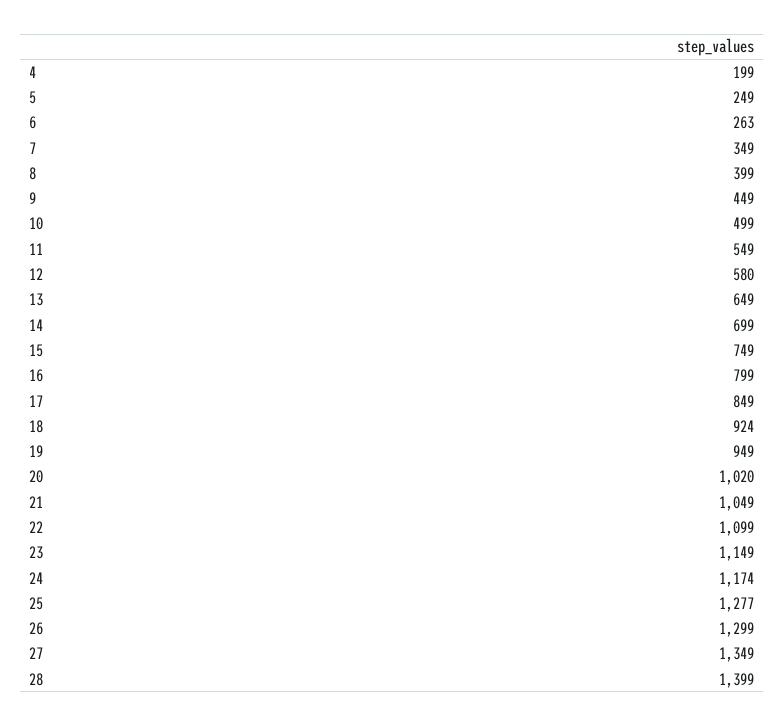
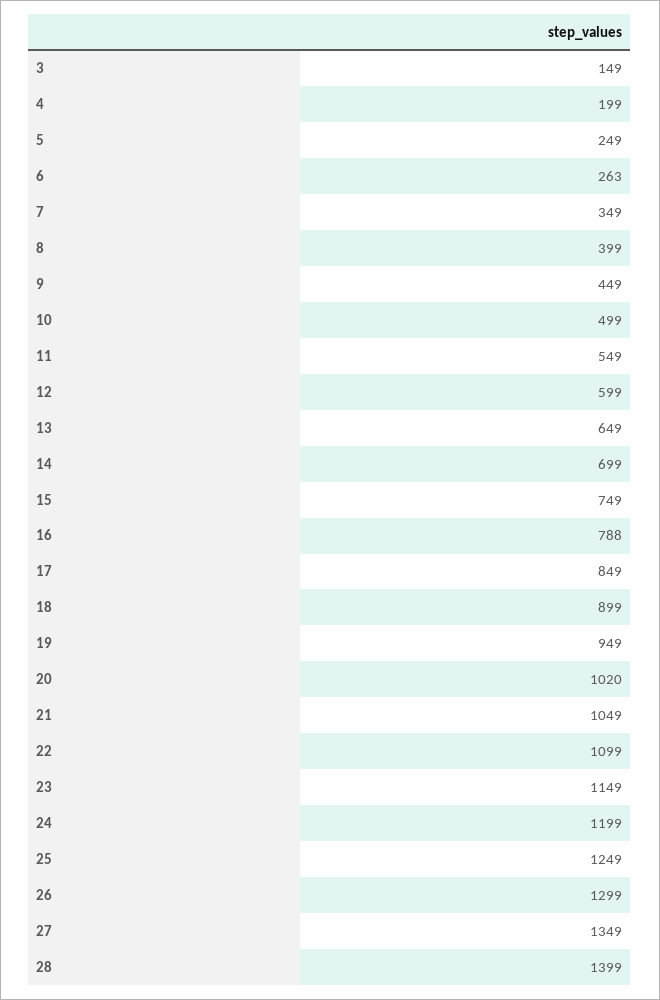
  {
    "4": 199,
    "5": 249,
    "6": 263,
    "7": 349,
    "8": 399,
    "9": 449,
    "10": 499,
    "11": 549,
-   "12": 580,
+   "12": 599,
    "13": 649,
    "14": 699,
    "15": 749,
-   "16": 799,
+   "16": 788,
    "17": 849,
-   "18": 924,
+   "18": 899,
    "19": 949,
    "20": 1020,
    "21": 1049,
    "22": 1099,
    "23": 1149,
-   "24": 1174,
+   "24": 1199,
-   "25": 1277,
+   "25": 1249,
    "26": 1299,
    "27": 1349,
-   "28": 1399
+   "28": 1399,
+   "3": 149
  }

